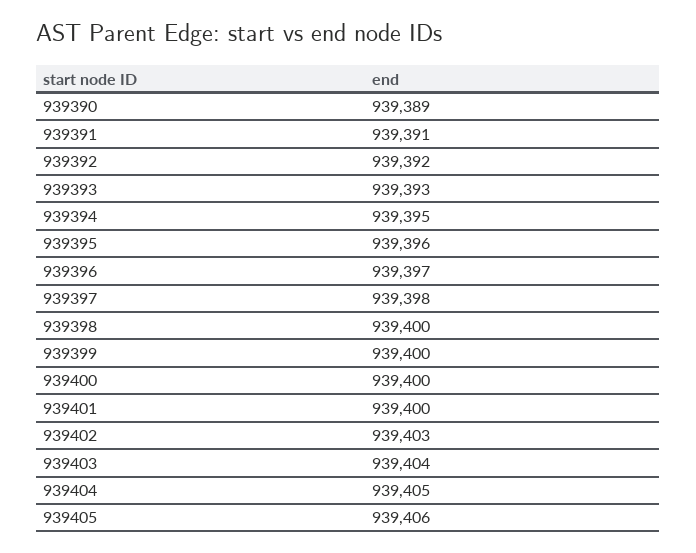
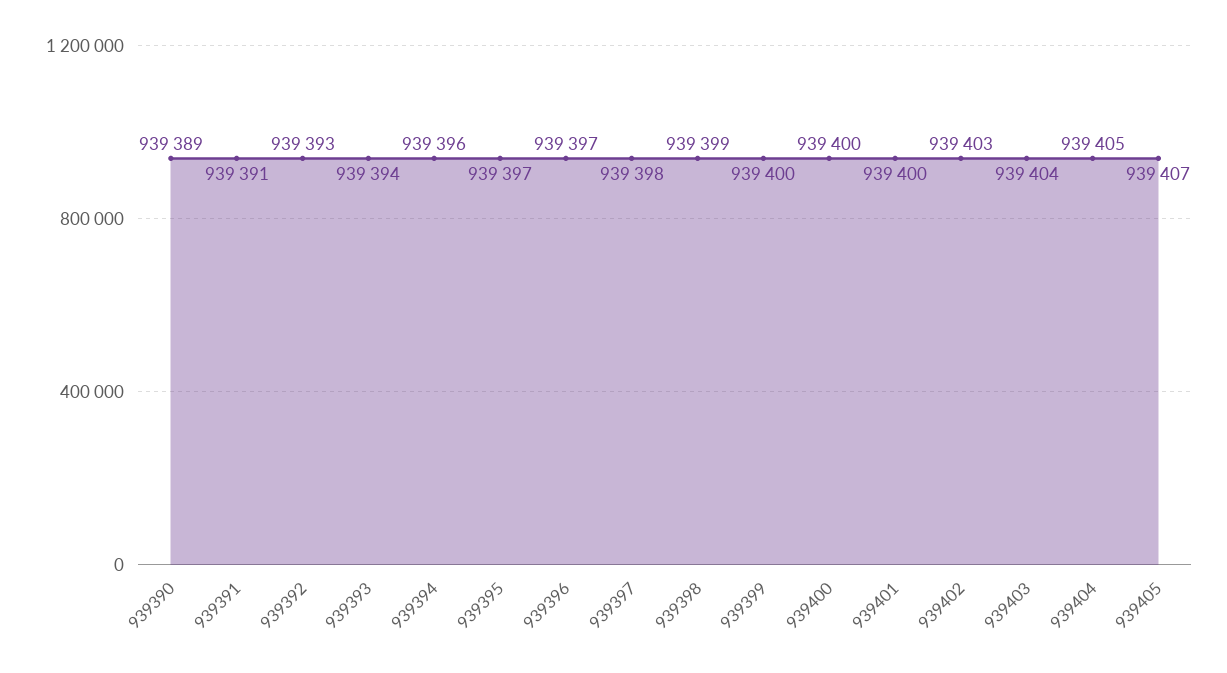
  {
    "939390": 939389,
    "939391": 939391,
-   "939392": 939392,
+   "939392": 939393,
-   "939393": 939393,
+   "939393": 939394,
-   "939394": 939395,
+   "939394": 939396,
-   "939395": 939396,
+   "939395": 939397,
    "939396": 939397,
    "939397": 939398,
-   "939398": 939400,
+   "939398": 939399,
    "939399": 939400,
    "939400": 939400,
    "939401": 939400,
    "939402": 939403,
    "939403": 939404,
    "939404": 939405,
-   "939405": 939406
+   "939405": 939407
  }

